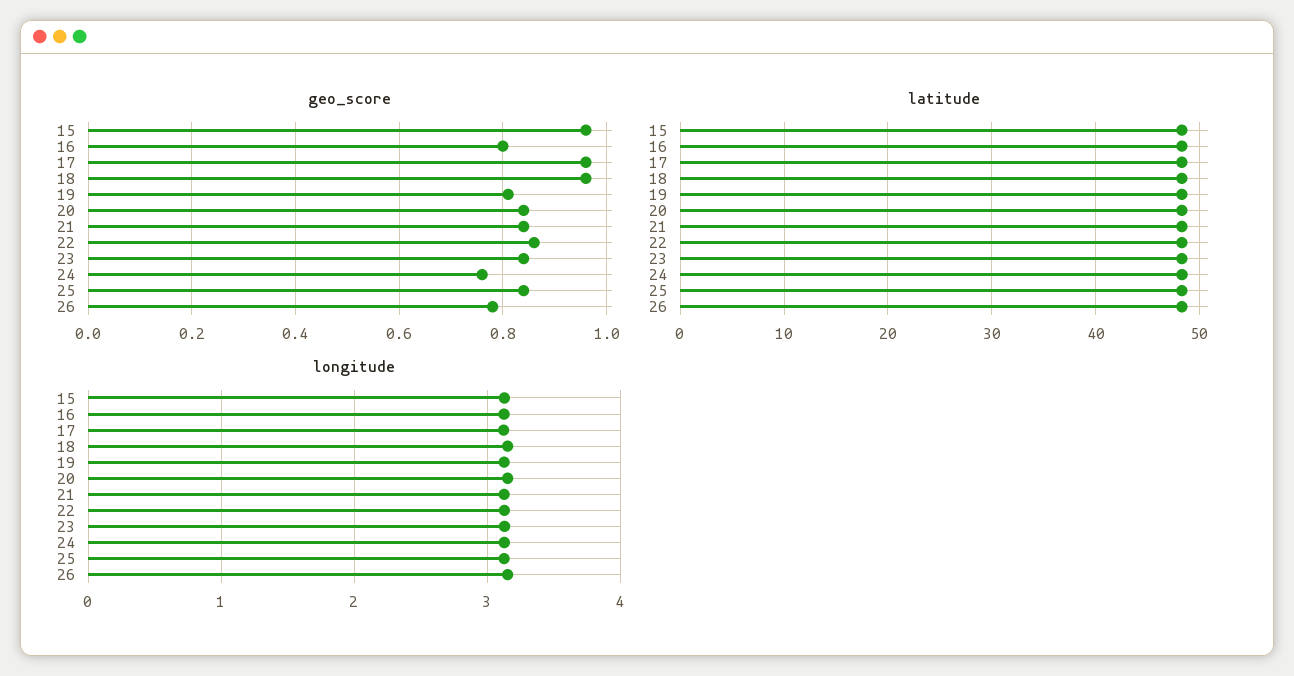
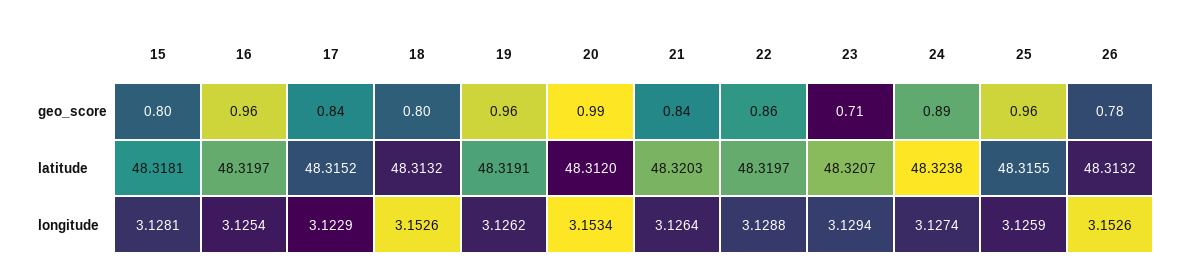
  {
    "geo_score": {
-     "15": 0.95,
+     "15": 0.8,
-     "16": 0.8,
+     "16": 0.96,
-     "17": 0.95,
+     "17": 0.84,
-     "18": 0.95,
+     "18": 0.8,
-     "19": 0.8,
+     "19": 0.96,
-     "20": 0.85,
+     "20": 0.99,
      "21": 0.84,
      "22": 0.86,
-     "23": 0.85,
+     "23": 0.71,
-     "24": 0.75,
+     "24": 0.89,
-     "25": 0.85,
+     "25": 0.96,
      "26": 0.78
    },
    "latitude": {
      "15": 48.3181,
      "16": 48.3197,
      "17": 48.3152,
      "18": 48.3132,
      "19": 48.3191,
      "20": 48.312,
      "21": 48.3203,
      "22": 48.3197,
      "23": 48.3207,
      "24": 48.3238,
      "25": 48.3155,
      "26": 48.3132
    },
    "longitude": {
      "15": 3.1281,
      "16": 3.1254,
      "17": 3.1229,
      "18": 3.1526,
      "19": 3.1262,
      "20": 3.1534,
      "21": 3.1264,
      "22": 3.1288,
      "23": 3.1294,
      "24": 3.1274,
      "25": 3.1259,
      "26": 3.1526
    }
  }

